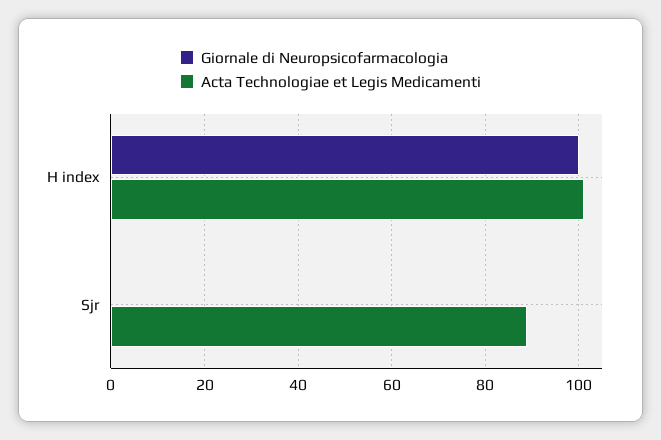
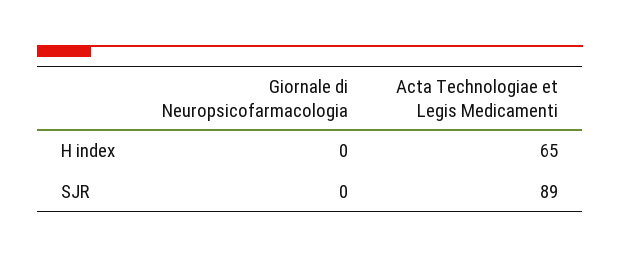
  {
    "Giornale di Neuropsicofarmacologia": {
-     "H index": 100,
+     "H index": 0,
      "Sjr": 0
    },
    "Acta Technologiae et Legis Medicamenti": {
-     "H index": 100,
+     "H index": 65,
      "Sjr": 89
    }
  }

